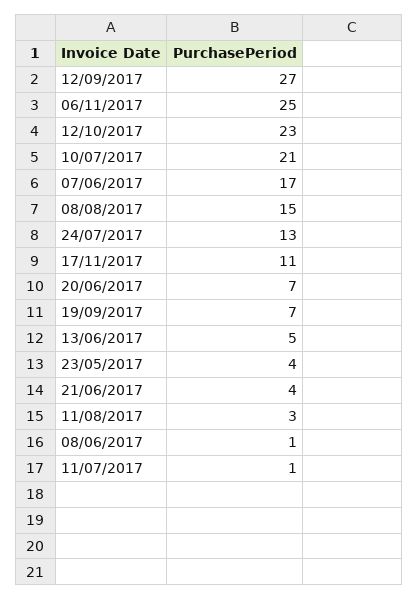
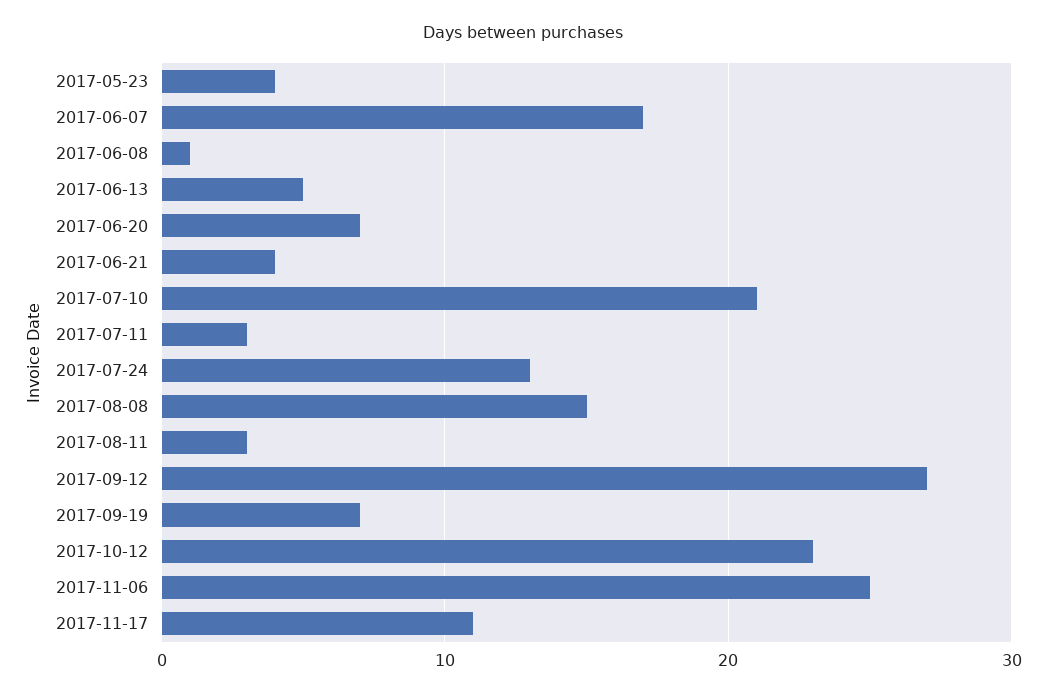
  {
    "12/09/2017": 27,
    "06/11/2017": 25,
    "12/10/2017": 23,
    "10/07/2017": 21,
    "07/06/2017": 17,
    "08/08/2017": 15,
    "24/07/2017": 13,
    "17/11/2017": 11,
    "20/06/2017": 7,
    "19/09/2017": 7,
    "13/06/2017": 5,
    "23/05/2017": 4,
    "21/06/2017": 4,
    "11/08/2017": 3,
    "08/06/2017": 1,
-   "11/07/2017": 1
+   "11/07/2017": 3
  }

